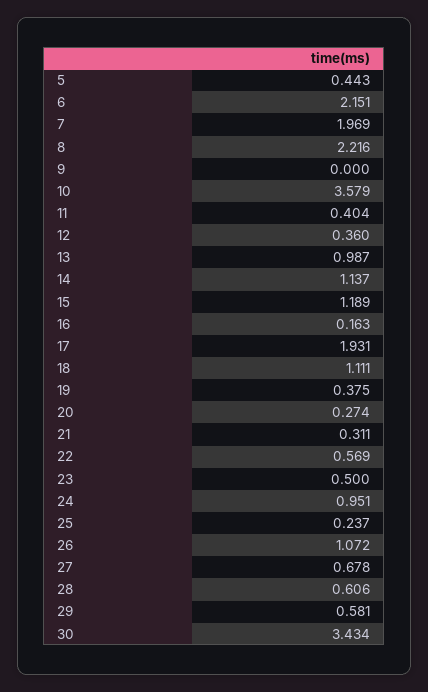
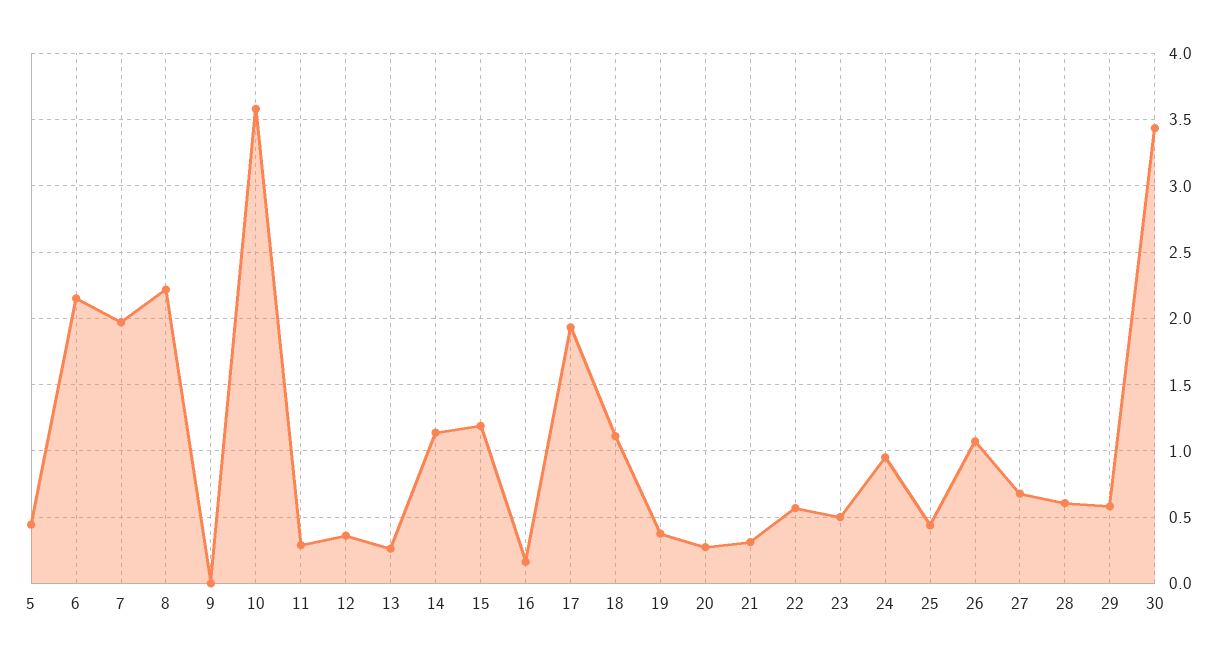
  {
    "5": 0.443,
    "6": 2.151,
    "7": 1.969,
    "8": 2.216,
    "9": 0,
    "10": 3.579,
-   "11": 0.404,
+   "11": 0.3,
    "12": 0.36,
-   "13": 0.987,
+   "13": 0.25,
    "14": 1.137,
    "15": 1.189,
    "16": 0.163,
    "17": 1.931,
    "18": 1.111,
    "19": 0.375,
    "20": 0.274,
    "21": 0.311,
    "22": 0.569,
    "23": 0.5,
    "24": 0.951,
-   "25": 0.237,
+   "25": 0.45,
    "26": 1.072,
    "27": 0.678,
    "28": 0.606,
    "29": 0.581,
    "30": 3.434
  }

